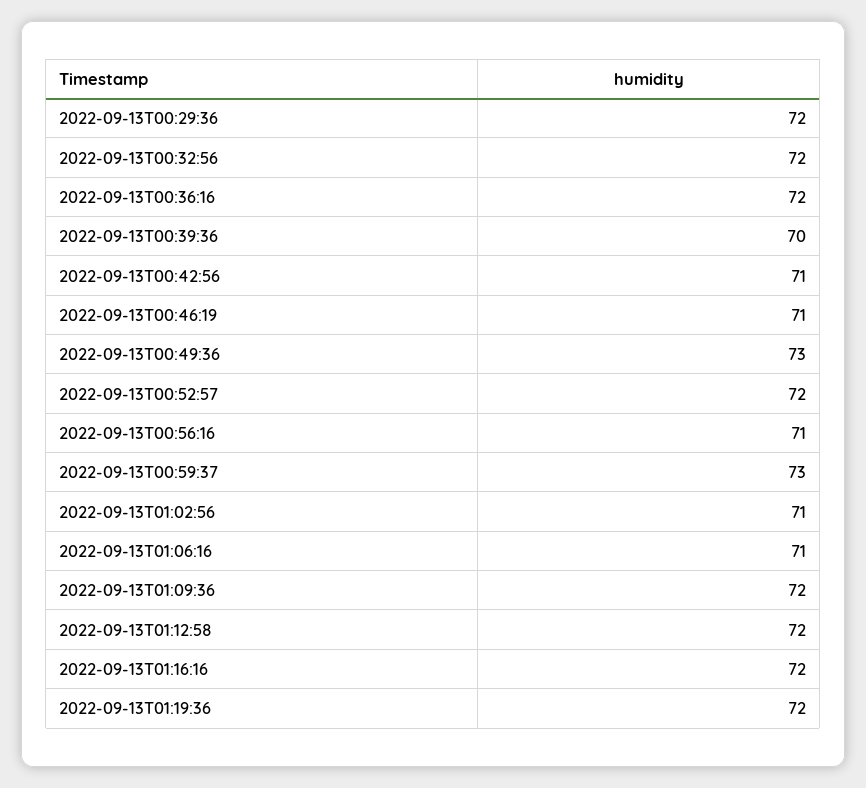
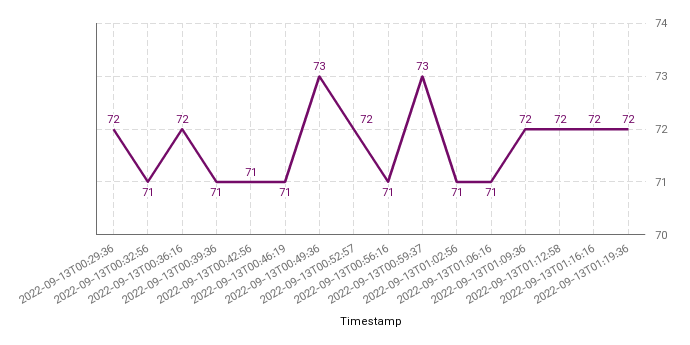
  {
    "2022-09-13T00:29:36": 72,
-   "2022-09-13T00:32:56": 72,
+   "2022-09-13T00:32:56": 71,
    "2022-09-13T00:36:16": 72,
-   "2022-09-13T00:39:36": 70,
+   "2022-09-13T00:39:36": 71,
    "2022-09-13T00:42:56": 71,
    "2022-09-13T00:46:19": 71,
    "2022-09-13T00:49:36": 73,
    "2022-09-13T00:52:57": 72,
    "2022-09-13T00:56:16": 71,
    "2022-09-13T00:59:37": 73,
    "2022-09-13T01:02:56": 71,
    "2022-09-13T01:06:16": 71,
    "2022-09-13T01:09:36": 72,
    "2022-09-13T01:12:58": 72,
    "2022-09-13T01:16:16": 72,
    "2022-09-13T01:19:36": 72
  }

